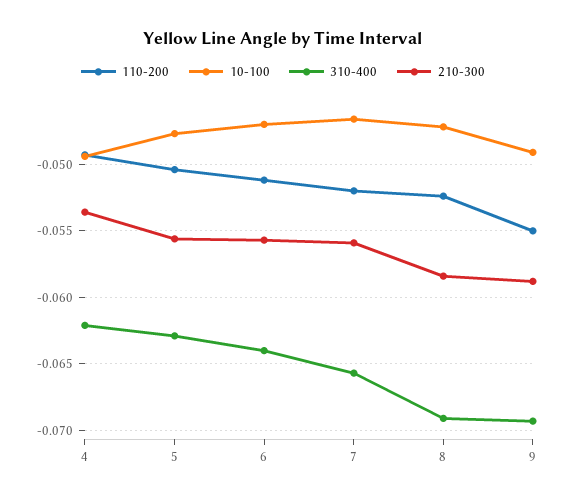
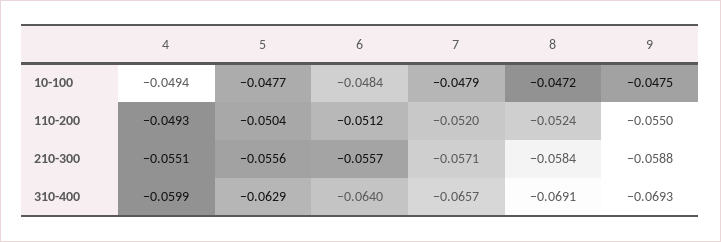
  {
    "110-200": {
      "4": -0.0493,
      "5": -0.0504,
      "6": -0.0512,
      "7": -0.052,
      "8": -0.0524,
      "9": -0.055
    },
    "10-100": {
      "4": -0.0494,
      "5": -0.0477,
-     "6": -0.047,
+     "6": -0.0484,
-     "7": -0.0465,
+     "7": -0.0479,
      "8": -0.0472,
-     "9": -0.049
+     "9": -0.0475
    },
    "310-400": {
-     "4": -0.062,
+     "4": -0.0599,
      "5": -0.0629,
      "6": -0.064,
      "7": -0.0657,
      "8": -0.0691,
      "9": -0.0693
    },
    "210-300": {
-     "4": -0.0535,
+     "4": -0.0551,
      "5": -0.0556,
      "6": -0.0557,
-     "7": -0.056,
+     "7": -0.0571,
      "8": -0.0584,
      "9": -0.0588
    }
  }

